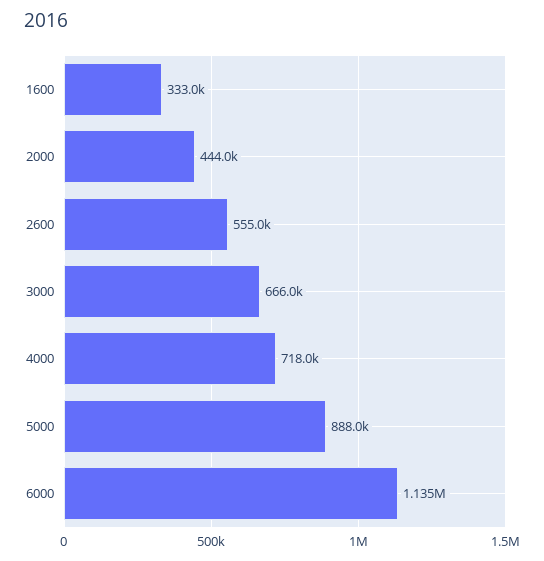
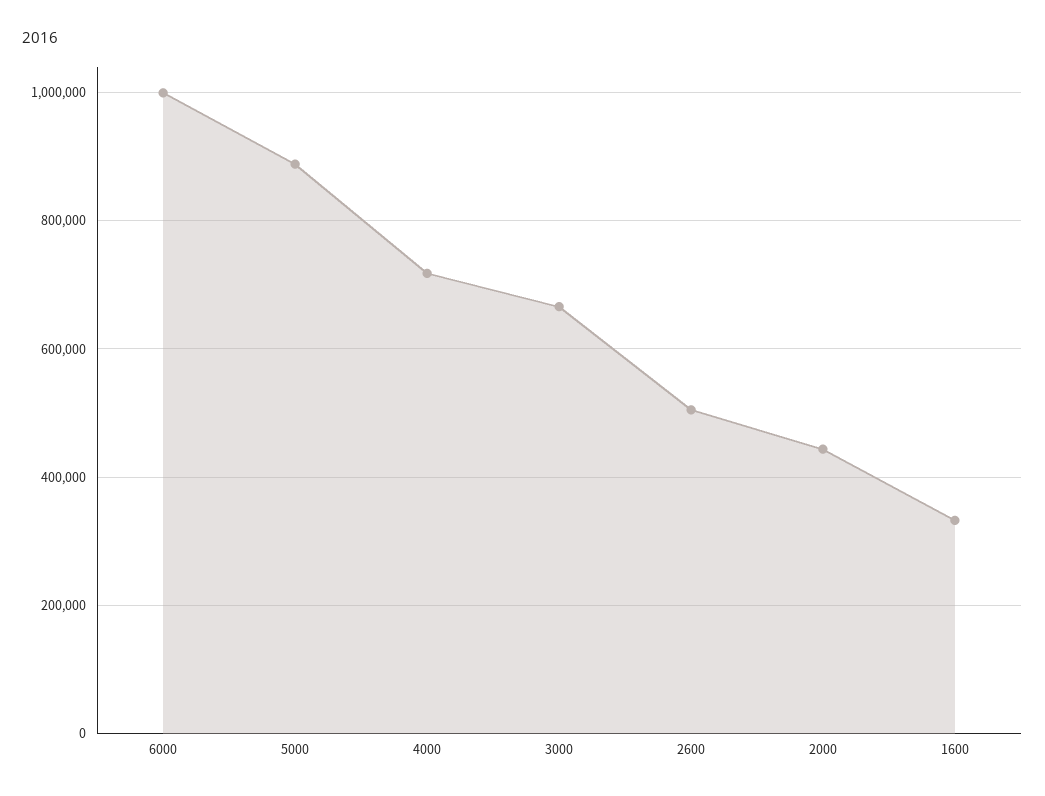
  {
    "1600": 333000,
    "2000": 444000,
-   "2600": 555000,
+   "2600": 500000,
    "3000": 666000,
    "4000": 718000,
    "5000": 888000,
-   "6000": 1135000
+   "6000": 1000000
  }

